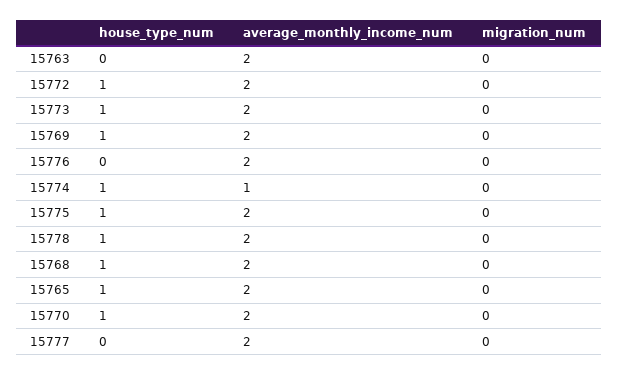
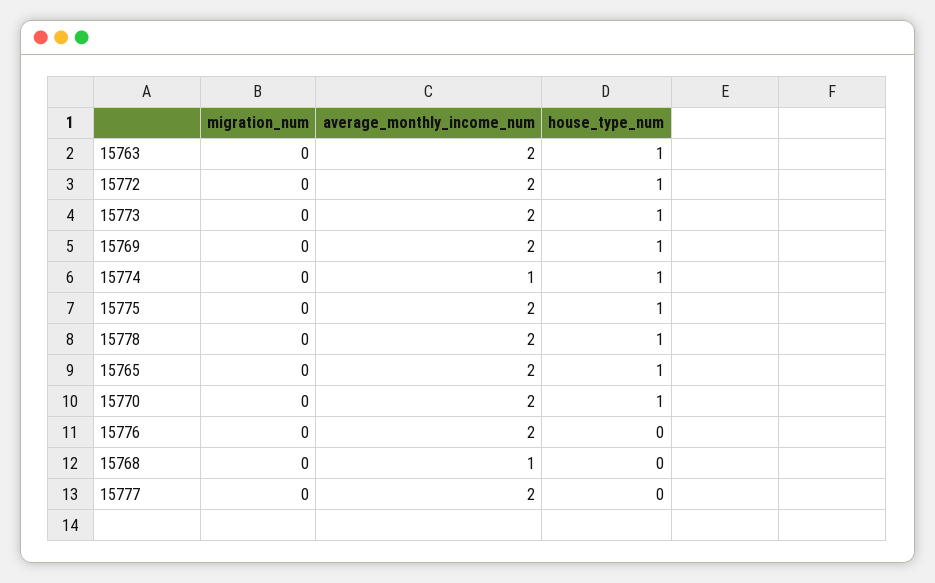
  {
    "house_type_num": {
-     "15763": 0,
+     "15763": 1,
      "15772": 1,
      "15773": 1,
      "15769": 1,
      "15776": 0,
      "15774": 1,
      "15775": 1,
      "15778": 1,
-     "15768": 1,
+     "15768": 0,
      "15765": 1,
      "15770": 1,
      "15777": 0
    },
    "average_monthly_income_num": {
      "15763": 2,
      "15772": 2,
      "15773": 2,
      "15769": 2,
      "15776": 2,
      "15774": 1,
      "15775": 2,
      "15778": 2,
-     "15768": 2,
+     "15768": 1,
      "15765": 2,
      "15770": 2,
      "15777": 2
    },
    "migration_num": {
      "15763": 0,
      "15772": 0,
      "15773": 0,
      "15769": 0,
      "15776": 0,
      "15774": 0,
      "15775": 0,
      "15778": 0,
      "15768": 0,
      "15765": 0,
      "15770": 0,
      "15777": 0
    }
  }

